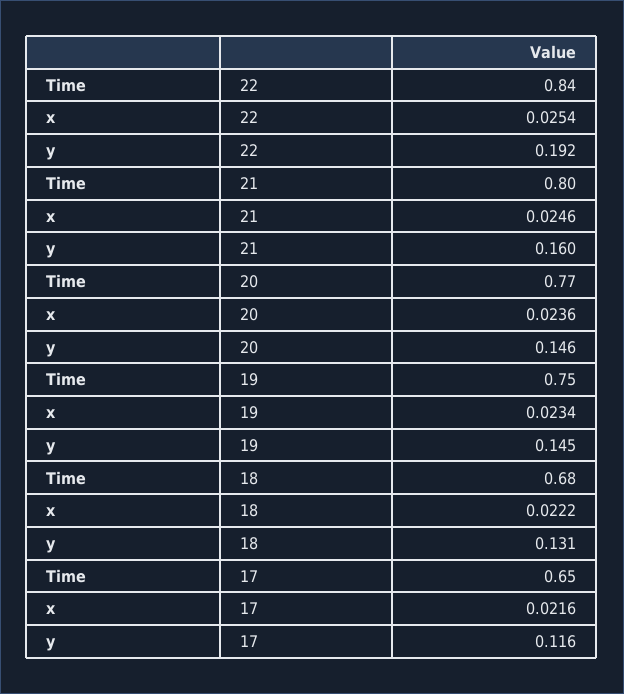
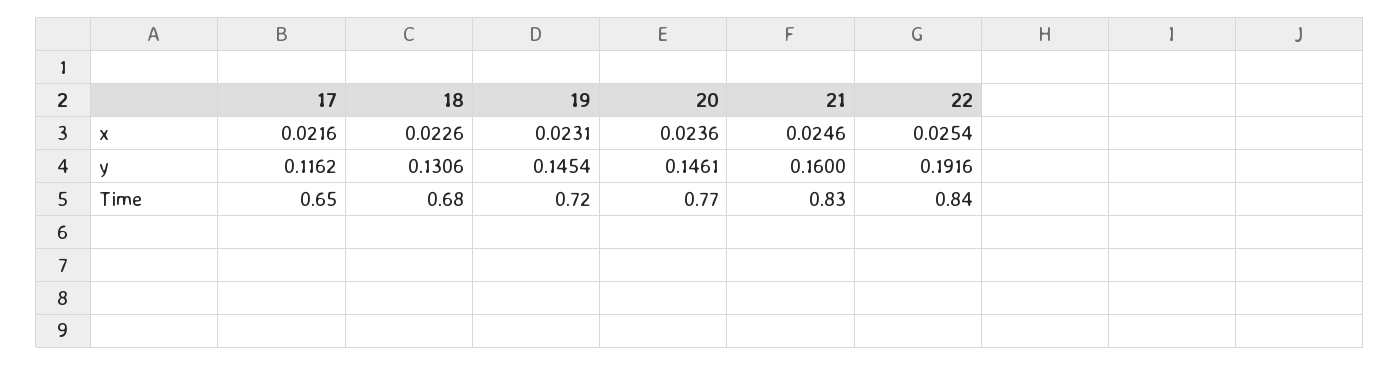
  {
    "Time": {
      "22": 0.84,
-     "21": 0.8,
+     "21": 0.83,
      "20": 0.77,
-     "19": 0.75,
+     "19": 0.72,
      "18": 0.68,
      "17": 0.65
    },
    "x": {
      "22": 0.0254,
      "21": 0.0246,
      "20": 0.0236,
-     "19": 0.0234,
+     "19": 0.0231,
-     "18": 0.0222,
+     "18": 0.0226,
      "17": 0.0216
    },
    "y": {
      "22": 0.1916,
      "21": 0.16,
      "20": 0.1461,
      "19": 0.1454,
      "18": 0.1306,
      "17": 0.1162
    }
  }

